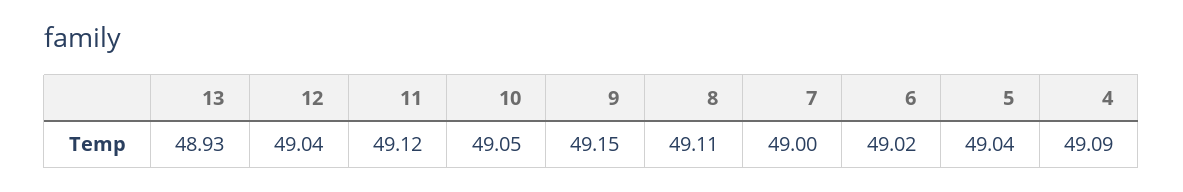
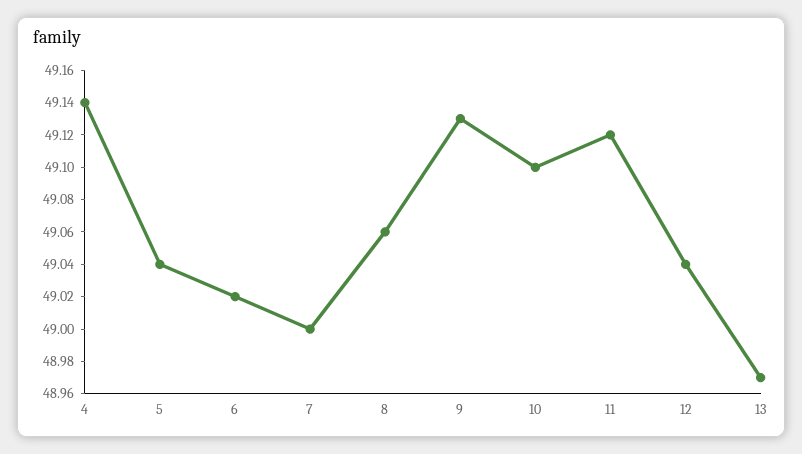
  {
-   "13": 48.93,
+   "13": 48.97,
    "12": 49.04,
    "11": 49.12,
-   "10": 49.05,
+   "10": 49.1,
-   "9": 49.15,
+   "9": 49.13,
-   "8": 49.11,
+   "8": 49.06,
    "7": 49,
    "6": 49.02,
    "5": 49.04,
-   "4": 49.09
+   "4": 49.14
  }

